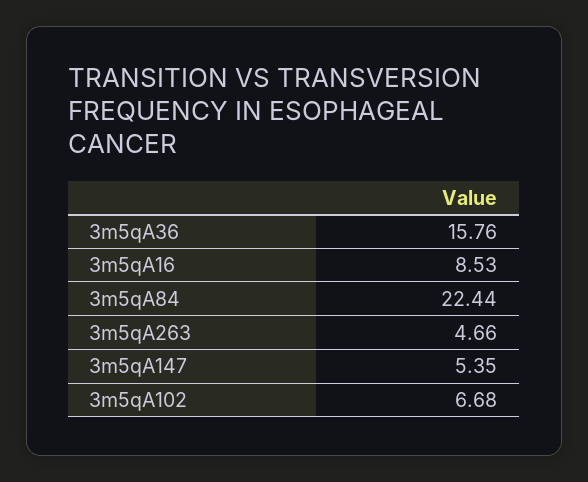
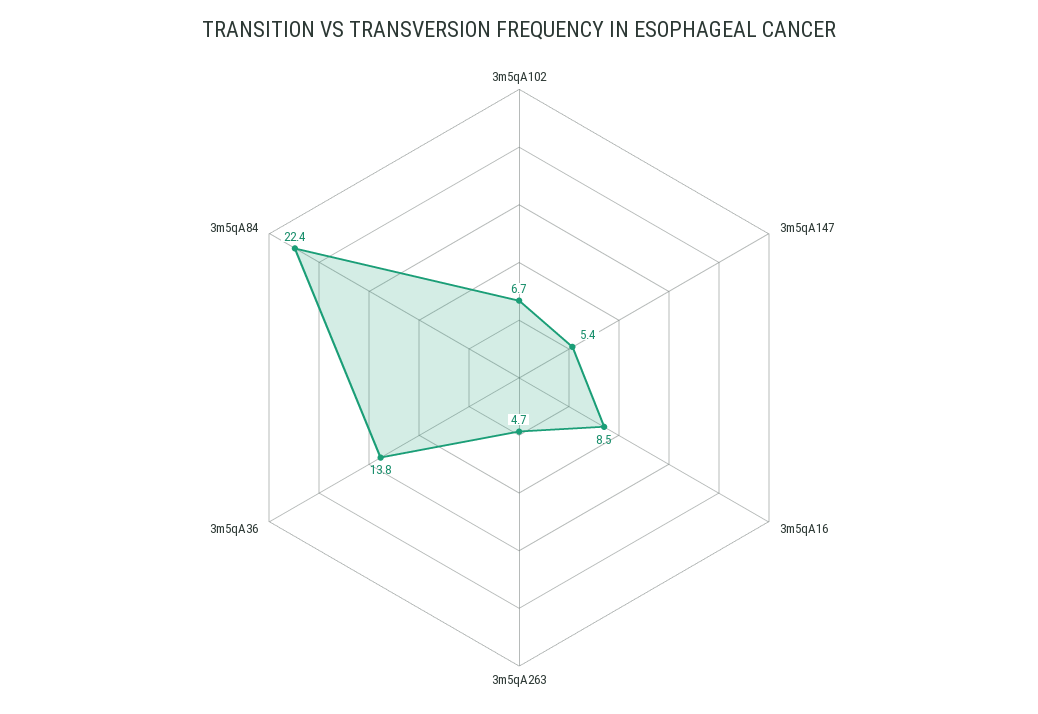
  {
-   "3m5qA36": 15.76,
+   "3m5qA36": 13.8,
    "3m5qA16": 8.53,
    "3m5qA84": 22.44,
    "3m5qA263": 4.66,
    "3m5qA147": 5.35,
    "3m5qA102": 6.68
  }

